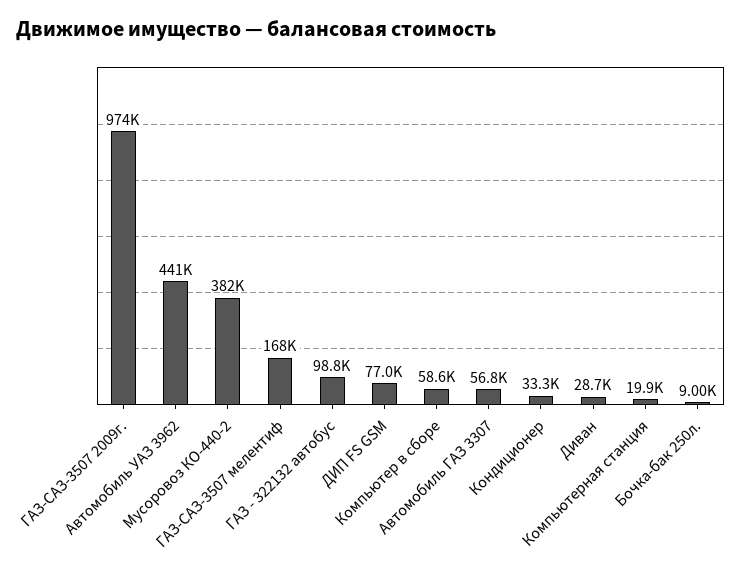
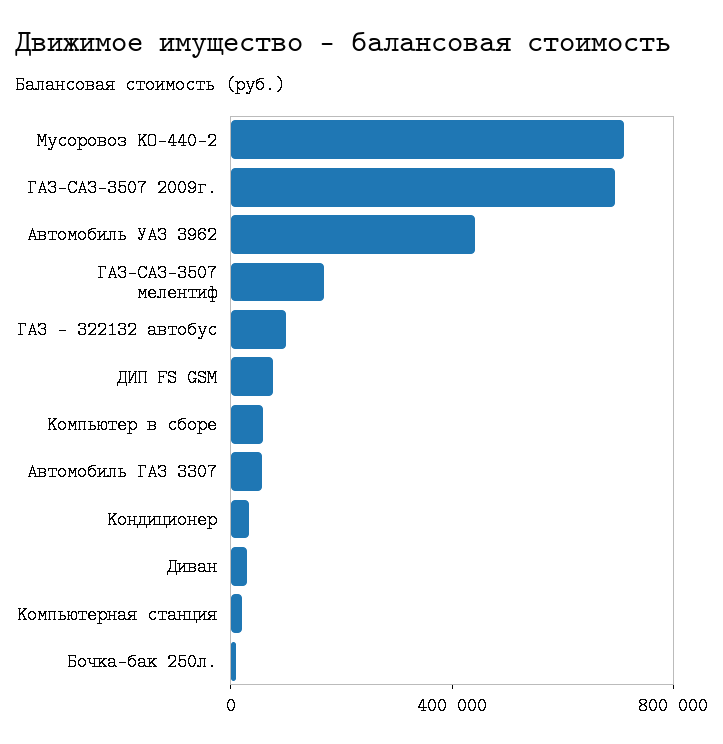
  {
-   "ГАЗ-САЗ-3507 2009г.": 974000,
+   "ГАЗ-САЗ-3507 2009г.": 700000,
    "Автомобиль УАЗ 3962": 441000,
-   "Мусоровоз КО-440-2": 382000,
+   "Мусоровоз КО-440-2": 700000,
    "ГАЗ-САЗ-3507 мелентиф": 168000,
    "ГАЗ - 322132 автобус": 98800,
    "ДИП FS GSM": 77000,
    "Компьютер в сборе": 58600,
    "Автомобиль ГАЗ 3307": 56800,
    "Кондиционер": 33300,
    "Диван": 28700,
    "Компьютерная станция": 19900,
    "Бочка-бак 250л.": 9000
  }

